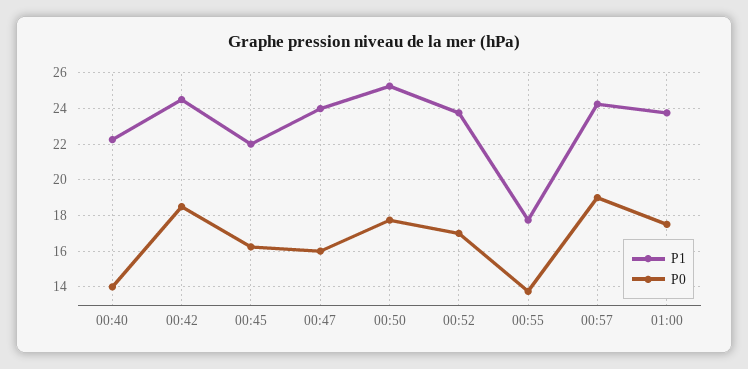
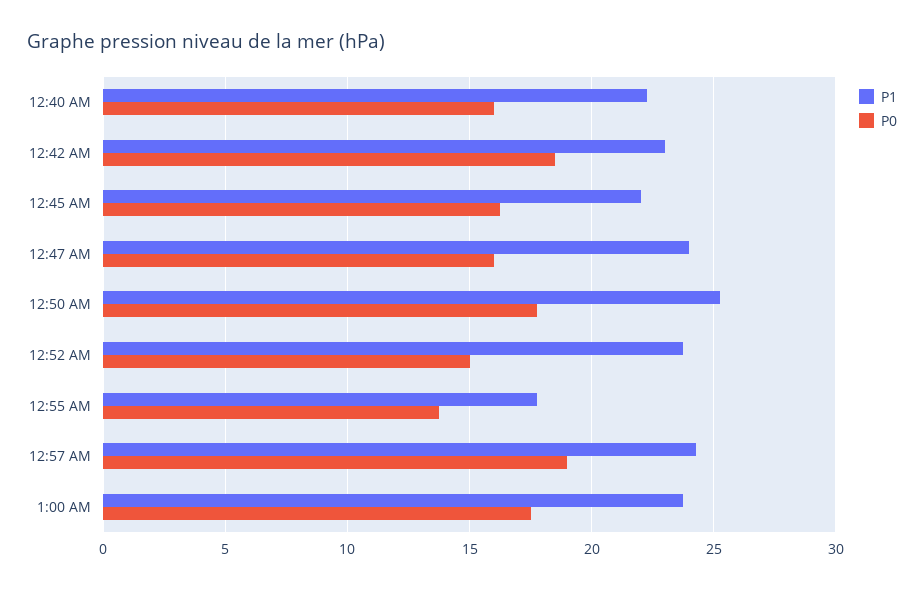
  {
    "P1": {
      "00:40": 22.5,
-     "00:42": 24.5,
+     "00:42": 23,
      "00:45": 22,
      "00:47": 24,
      "00:50": 25.5,
      "00:52": 24,
      "00:55": 18,
      "00:57": 24.5,
      "01:00": 24
    },
    "P0": {
-     "00:40": 14,
+     "00:40": 16,
      "00:42": 18.5,
      "00:45": 16.5,
      "00:47": 16,
      "00:50": 18,
-     "00:52": 17,
+     "00:52": 15,
      "00:55": 14,
      "00:57": 19,
      "01:00": 17.5
    }
  }

